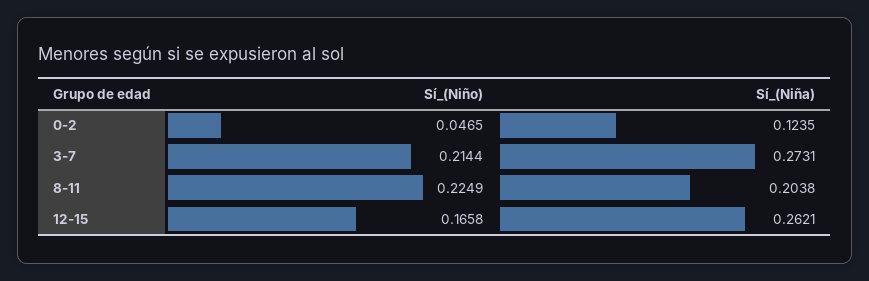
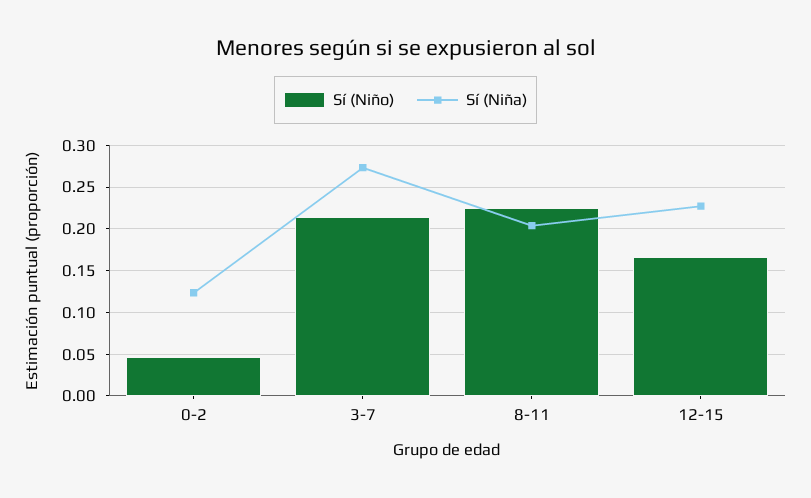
  {
    "Sí_(Niño)": {
      "0-2": 0.0465,
      "3-7": 0.2144,
      "8-11": 0.2249,
      "12-15": 0.1658
    },
    "Sí_(Niña)": {
      "0-2": 0.1235,
      "3-7": 0.2731,
      "8-11": 0.2038,
-     "12-15": 0.2621
+     "12-15": 0.23
    }
  }

